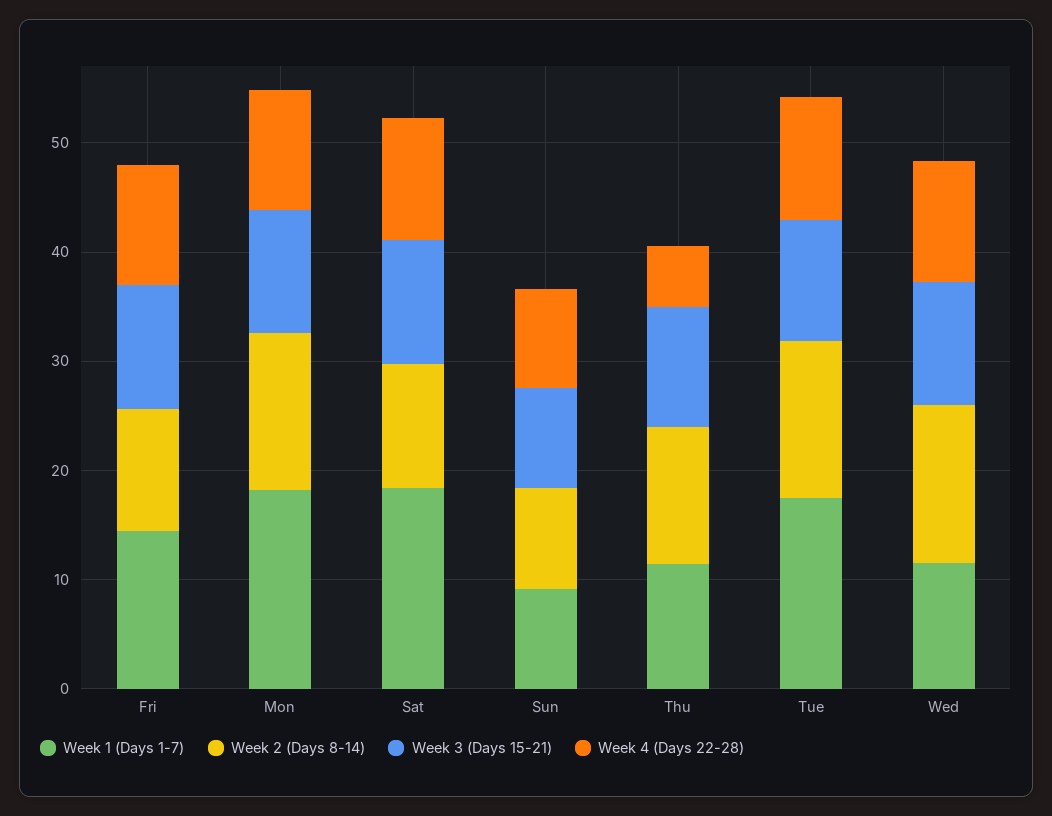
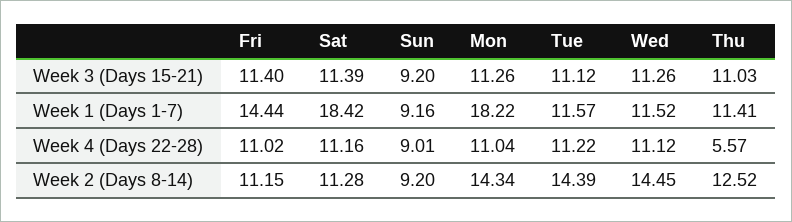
  {
    "Week 1 (Days 1-7)": {
      "Fri": 14.44,
      "Mon": 18.22,
      "Sat": 18.42,
      "Sun": 9.16,
      "Thu": 11.41,
-     "Tue": 18,
+     "Tue": 11.57,
      "Wed": 11.52
    },
    "Week 2 (Days 8-14)": {
      "Fri": 11.15,
      "Mon": 14.34,
      "Sat": 11.28,
      "Sun": 9.2,
      "Thu": 12.52,
      "Tue": 14.39,
      "Wed": 14.45
    },
    "Week 3 (Days 15-21)": {
      "Fri": 11.4,
      "Mon": 11.26,
      "Sat": 11.39,
      "Sun": 9.2,
      "Thu": 11.03,
      "Tue": 11.12,
      "Wed": 11.26
    },
    "Week 4 (Days 22-28)": {
      "Fri": 11.02,
      "Mon": 11.04,
      "Sat": 11.16,
      "Sun": 9.01,
      "Thu": 5.57,
      "Tue": 11.22,
      "Wed": 11.12
    }
  }

